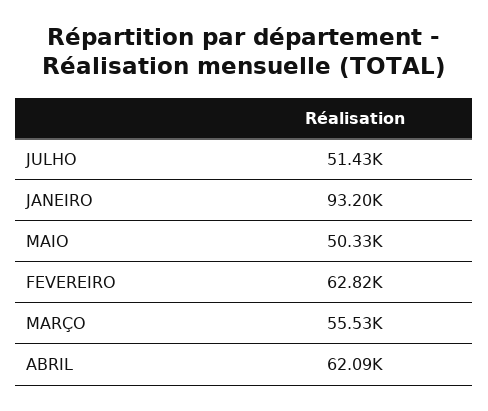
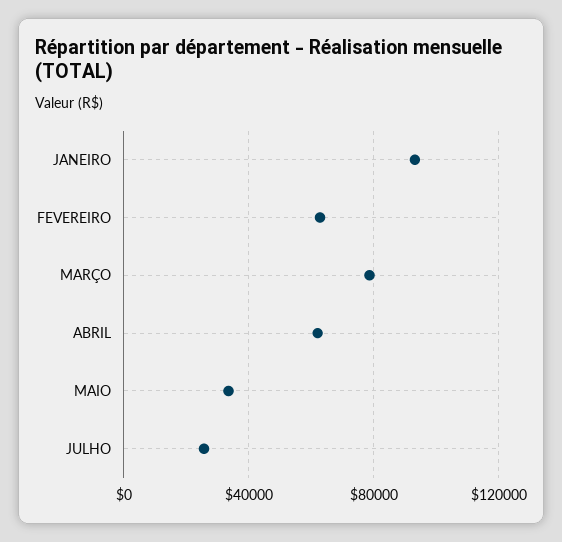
  {
-   "JULHO": 51430,
+   "JULHO": 25000,
    "JANEIRO": 93200,
-   "MAIO": 50330,
+   "MAIO": 35000,
    "FEVEREIRO": 62820,
-   "MARÇO": 55530,
+   "MARÇO": 80000,
    "ABRIL": 62090
  }

